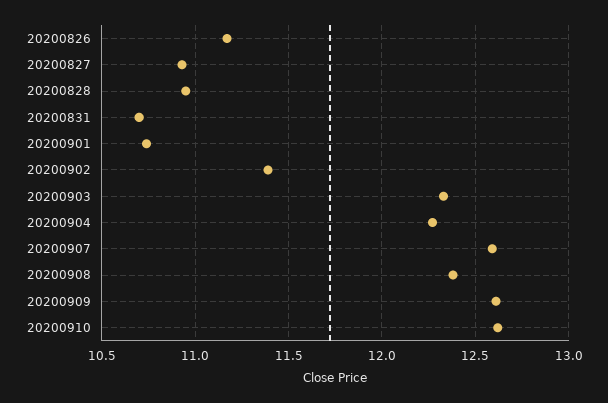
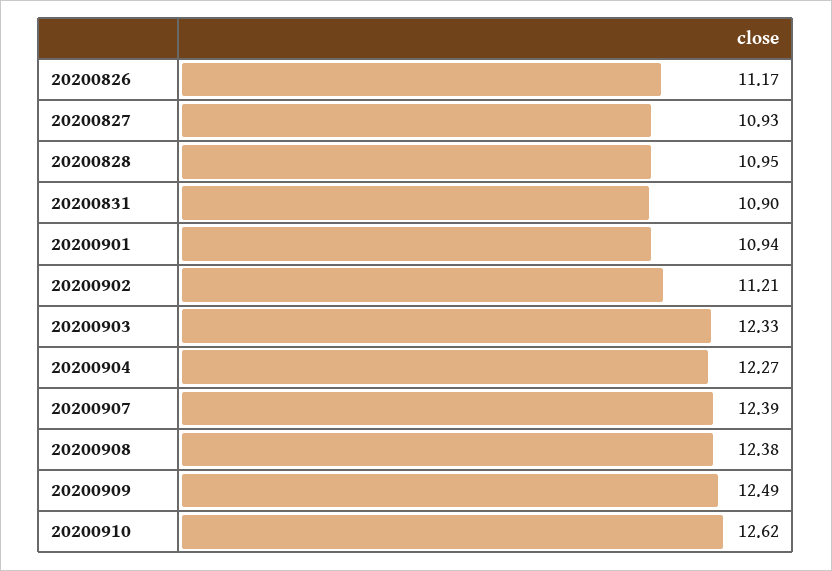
  {
    "20200826": 11.17,
    "20200827": 10.93,
    "20200828": 10.95,
-   "20200831": 10.7,
+   "20200831": 10.9,
-   "20200901": 10.75,
+   "20200901": 10.94,
-   "20200902": 11.4,
+   "20200902": 11.21,
    "20200903": 12.33,
    "20200904": 12.27,
-   "20200907": 12.6,
+   "20200907": 12.39,
    "20200908": 12.38,
-   "20200909": 12.6,
+   "20200909": 12.49,
    "20200910": 12.62
  }

